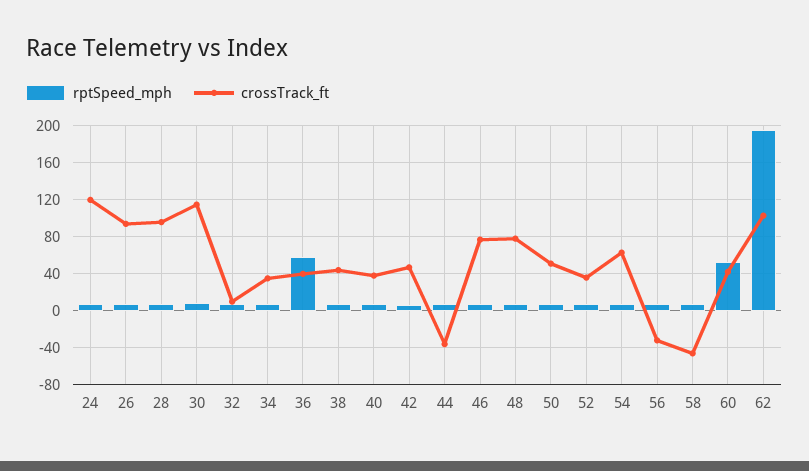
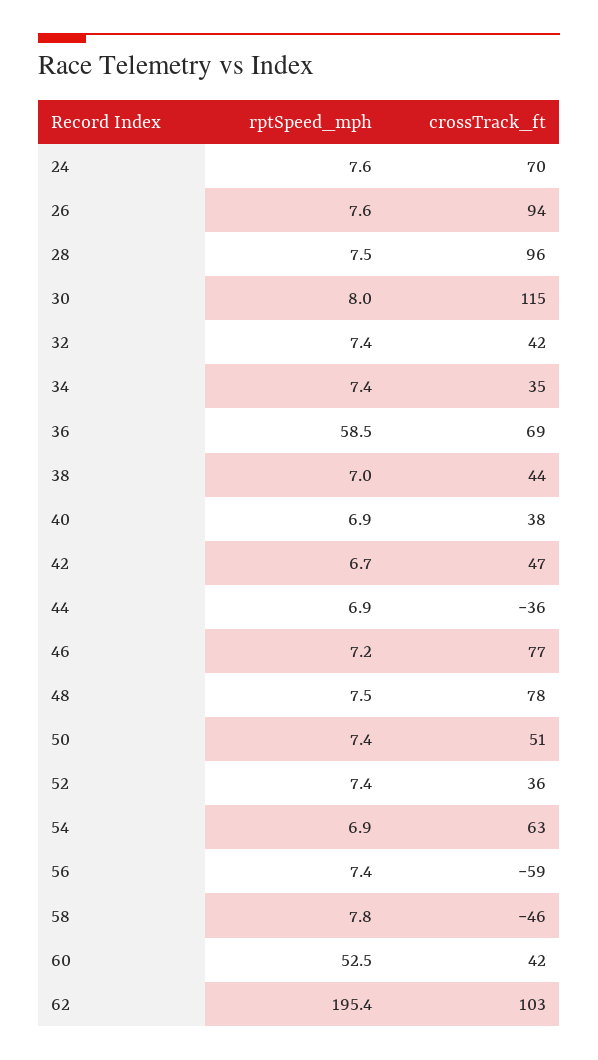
  {
    "rptSpeed_mph": {
      "24": 7.6,
      "26": 7.6,
      "28": 7.5,
      "30": 8,
      "32": 7.4,
      "34": 7.4,
      "36": 58.5,
      "38": 7,
      "40": 6.9,
      "42": 6.7,
      "44": 6.9,
      "46": 7.2,
      "48": 7.5,
      "50": 7.4,
      "52": 7.4,
      "54": 6.9,
      "56": 7.4,
      "58": 7.8,
      "60": 52.5,
      "62": 195.4
    },
    "crossTrack_ft": {
-     "24": 120,
+     "24": 70,
      "26": 94,
      "28": 96,
      "30": 115,
-     "32": 10,
+     "32": 42,
      "34": 35,
-     "36": 40,
+     "36": 69,
      "38": 44,
      "40": 38,
      "42": 47,
      "44": -36,
      "46": 77,
      "48": 78,
      "50": 51,
      "52": 36,
      "54": 63,
-     "56": -30,
+     "56": -59,
      "58": -46,
      "60": 42,
      "62": 103
    }
  }

